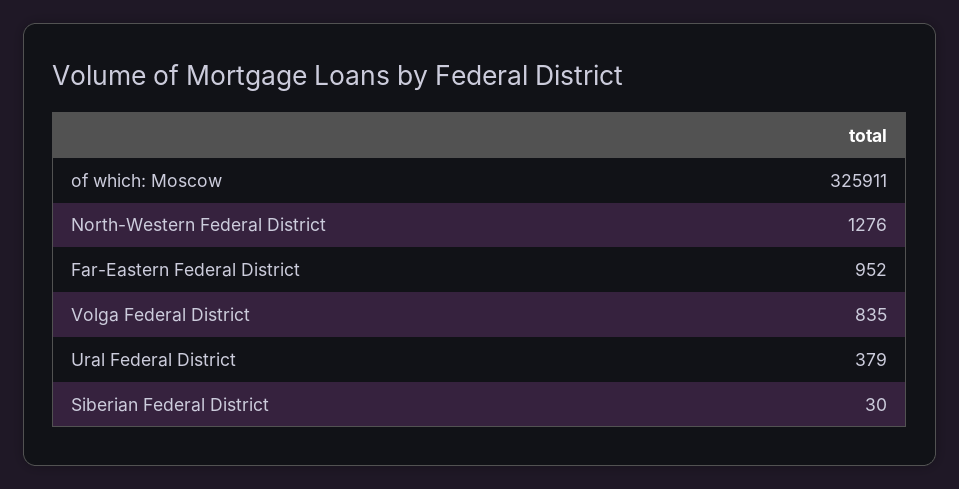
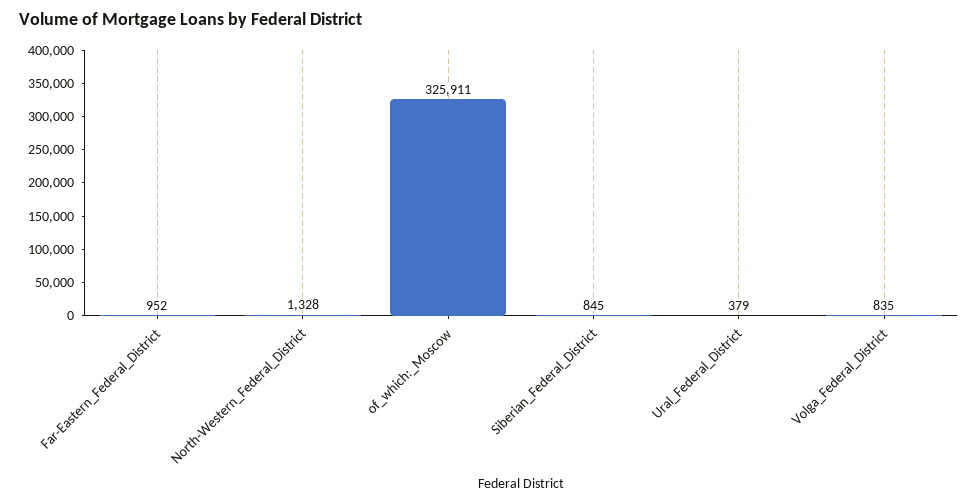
  {
    "of which: Moscow": 325911,
-   "North-Western Federal District": 1276,
+   "North-Western Federal District": 1328,
    "Far-Eastern Federal District": 952,
    "Volga Federal District": 835,
    "Ural Federal District": 379,
-   "Siberian Federal District": 30
+   "Siberian Federal District": 845
  }

